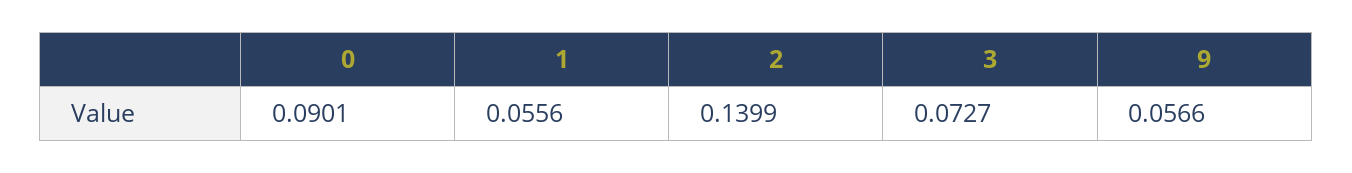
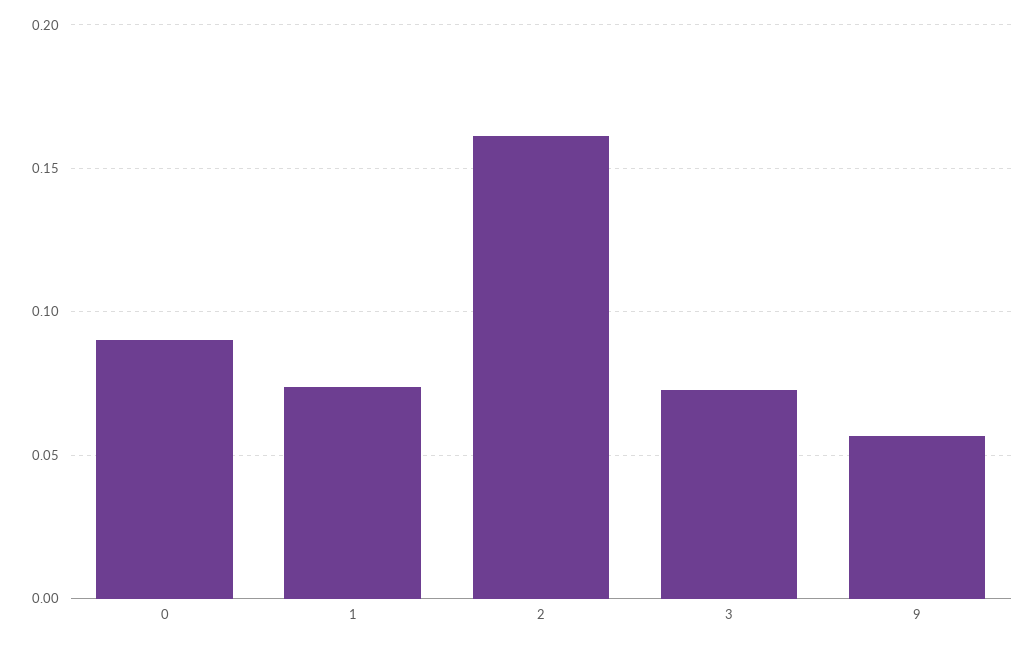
  {
    "0": 0.0901,
-   "1": 0.0556,
+   "1": 0.075,
-   "2": 0.1399,
+   "2": 0.16,
    "3": 0.0727,
    "9": 0.0566
  }

